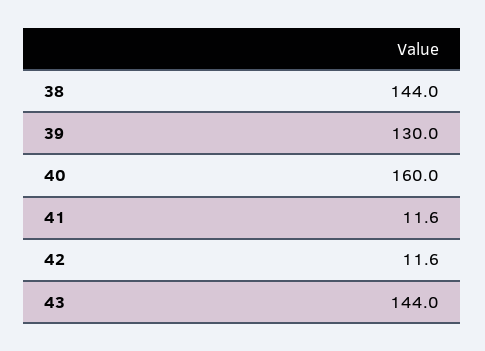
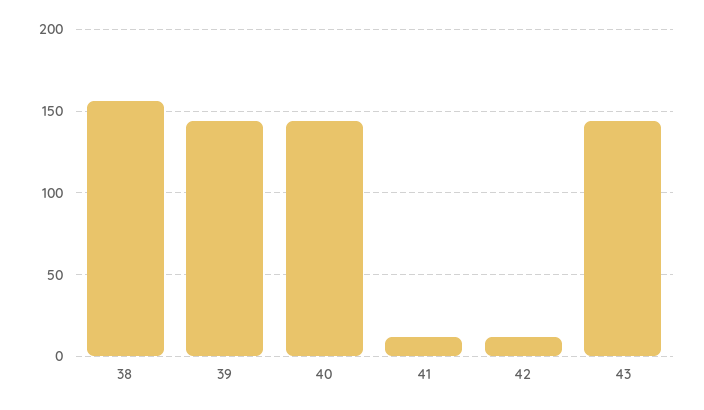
  {
-   "38": 144,
+   "38": 155,
-   "39": 130,
+   "39": 145,
-   "40": 160,
+   "40": 145,
    "41": 11.6,
    "42": 11.6,
    "43": 144
  }

